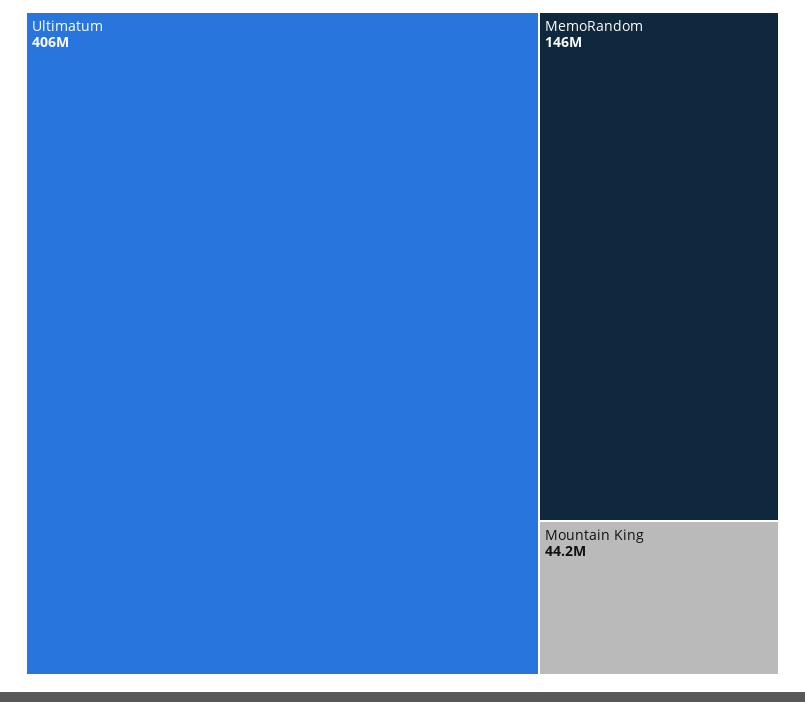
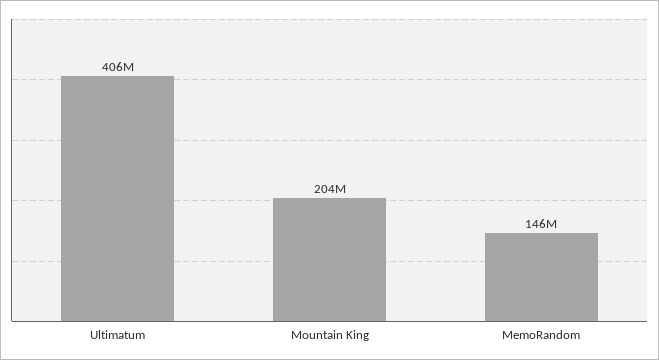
  {
    "Ultimatum": 406000000,
    "MemoRandom": 146000000,
-   "Mountain King": 44200000
+   "Mountain King": 204000000
  }

